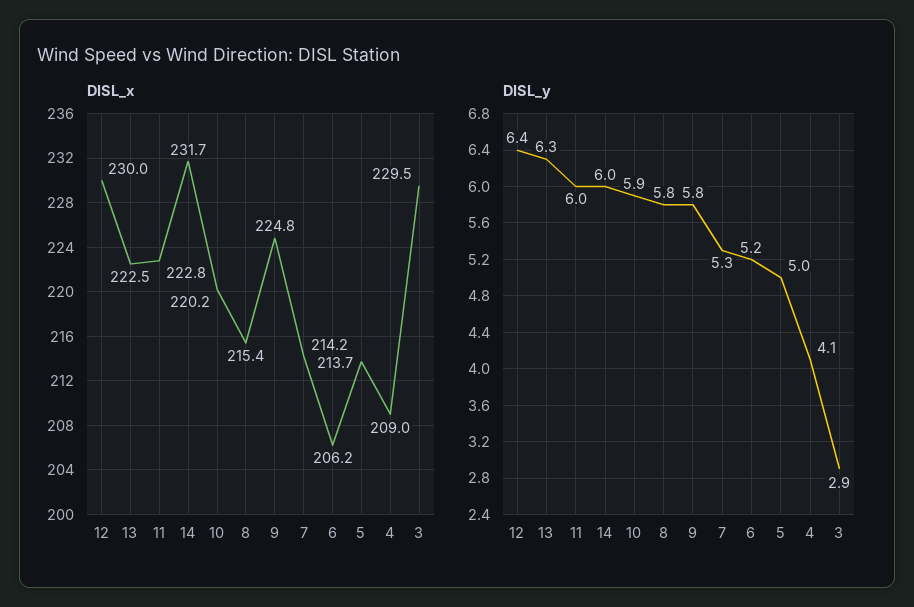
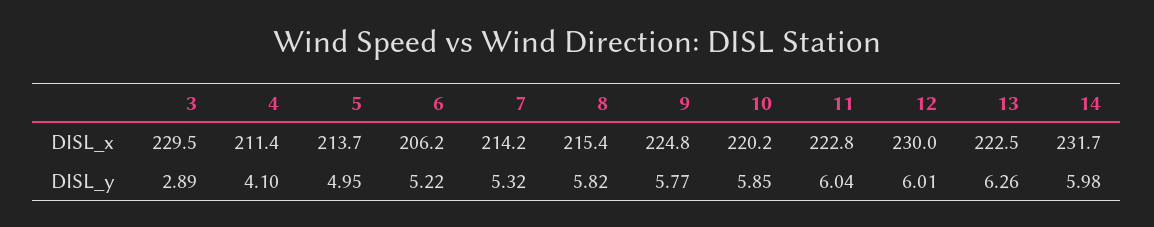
  {
    "DISL_x": {
      "12": 230,
      "13": 222.5,
      "11": 222.8,
      "14": 231.7,
      "10": 220.2,
      "8": 215.4,
      "9": 224.8,
      "7": 214.2,
      "6": 206.2,
      "5": 213.7,
-     "4": 209,
+     "4": 211.4,
      "3": 229.5
    },
    "DISL_y": {
-     "12": 6.4,
+     "12": 6.01,
      "13": 6.26,
      "11": 6.04,
      "14": 5.98,
      "10": 5.85,
      "8": 5.82,
      "9": 5.77,
      "7": 5.32,
      "6": 5.22,
      "5": 4.95,
      "4": 4.1,
      "3": 2.89
    }
  }

